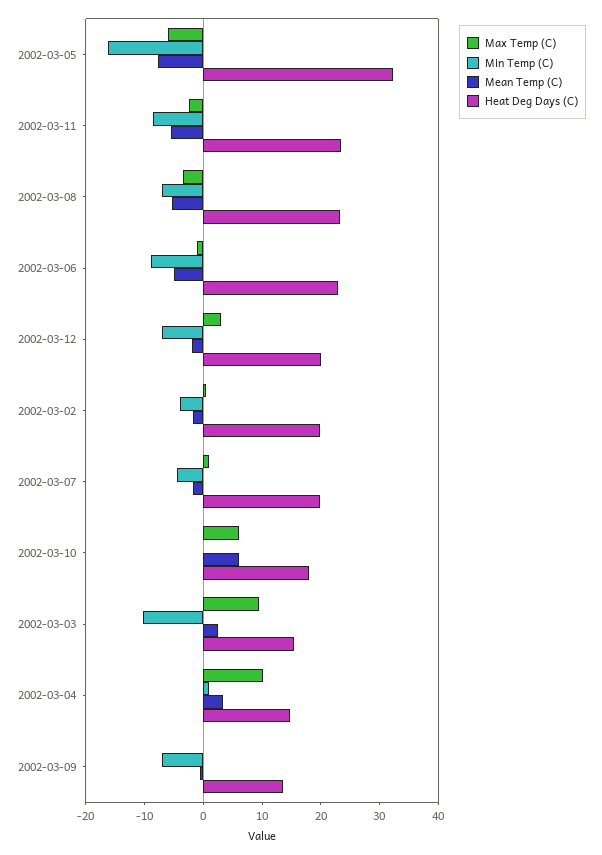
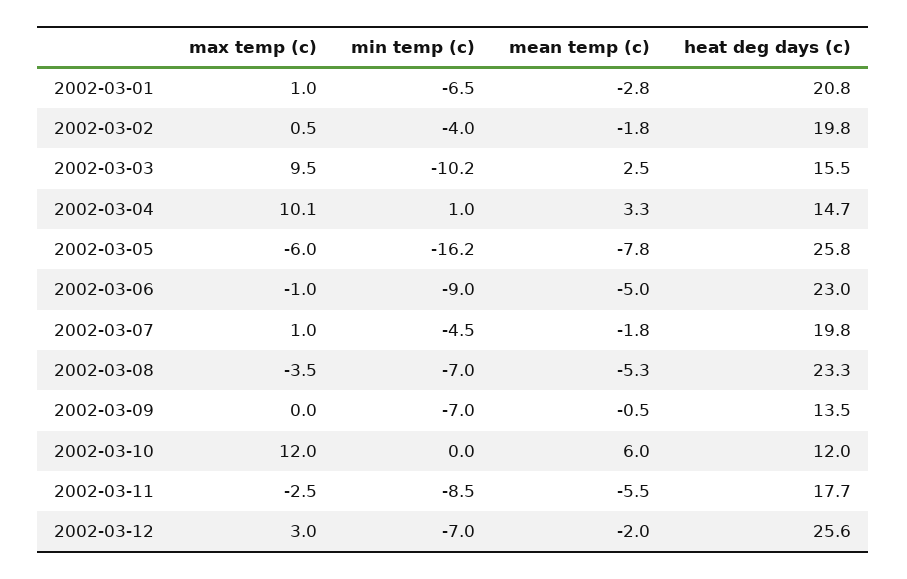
  {
    "Max Temp (C)": {
      "2002-03-05": -6,
      "2002-03-11": -2.5,
      "2002-03-08": -3.5,
      "2002-03-06": -1,
      "2002-03-12": 3,
      "2002-03-02": 0.5,
      "2002-03-07": 1,
-     "2002-03-10": 6,
+     "2002-03-10": 12,
      "2002-03-03": 9.5,
      "2002-03-04": 10.1,
-     "2002-03-09": 0
+     "2002-03-09": 0,
+     "2002-03-01": 1
    },
    "Min Temp (C)": {
      "2002-03-05": -16.2,
      "2002-03-11": -8.5,
      "2002-03-08": -7,
      "2002-03-06": -9,
      "2002-03-12": -7,
      "2002-03-02": -4,
      "2002-03-07": -4.5,
      "2002-03-10": 0,
      "2002-03-03": -10.2,
      "2002-03-04": 1,
-     "2002-03-09": -7
+     "2002-03-09": -7,
+     "2002-03-01": -6.5
    },
    "Mean Temp (C)": {
      "2002-03-05": -7.8,
      "2002-03-11": -5.5,
      "2002-03-08": -5.3,
      "2002-03-06": -5,
      "2002-03-12": -2,
      "2002-03-02": -1.8,
      "2002-03-07": -1.8,
      "2002-03-10": 6,
      "2002-03-03": 2.5,
      "2002-03-04": 3.3,
-     "2002-03-09": -0.5
+     "2002-03-09": -0.5,
+     "2002-03-01": -2.8
    },
    "Heat Deg Days (C)": {
-     "2002-03-05": 32,
+     "2002-03-05": 25.8,
-     "2002-03-11": 24,
+     "2002-03-11": 17.7,
      "2002-03-08": 23.3,
      "2002-03-06": 23,
-     "2002-03-12": 20,
+     "2002-03-12": 25.6,
      "2002-03-02": 19.8,
      "2002-03-07": 19.8,
-     "2002-03-10": 18,
+     "2002-03-10": 12,
      "2002-03-03": 15.5,
      "2002-03-04": 14.7,
-     "2002-03-09": 13.5
+     "2002-03-09": 13.5,
+     "2002-03-01": 20.8
    }
  }

